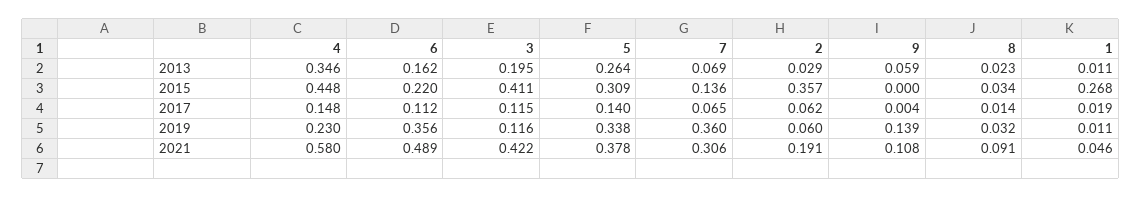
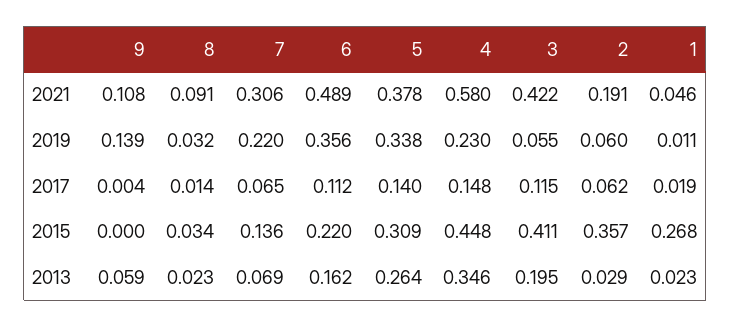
  {
    "4": {
      "2013": 0.346,
      "2015": 0.448,
      "2017": 0.148,
      "2019": 0.23,
      "2021": 0.58
    },
    "6": {
      "2013": 0.162,
      "2015": 0.22,
      "2017": 0.112,
      "2019": 0.356,
      "2021": 0.489
    },
    "3": {
      "2013": 0.195,
      "2015": 0.411,
      "2017": 0.115,
-     "2019": 0.116,
+     "2019": 0.055,
      "2021": 0.422
    },
    "5": {
      "2013": 0.264,
      "2015": 0.309,
      "2017": 0.14,
      "2019": 0.338,
      "2021": 0.378
    },
    "7": {
      "2013": 0.069,
      "2015": 0.136,
      "2017": 0.065,
-     "2019": 0.36,
+     "2019": 0.22,
      "2021": 0.306
    },
    "2": {
      "2013": 0.029,
      "2015": 0.357,
      "2017": 0.062,
      "2019": 0.06,
      "2021": 0.191
    },
    "9": {
      "2013": 0.059,
      "2015": 0,
      "2017": 0.004,
      "2019": 0.139,
      "2021": 0.108
    },
    "8": {
      "2013": 0.023,
      "2015": 0.034,
      "2017": 0.014,
      "2019": 0.032,
      "2021": 0.091
    },
    "1": {
-     "2013": 0.011,
+     "2013": 0.023,
      "2015": 0.268,
      "2017": 0.019,
      "2019": 0.011,
      "2021": 0.046
    }
  }

